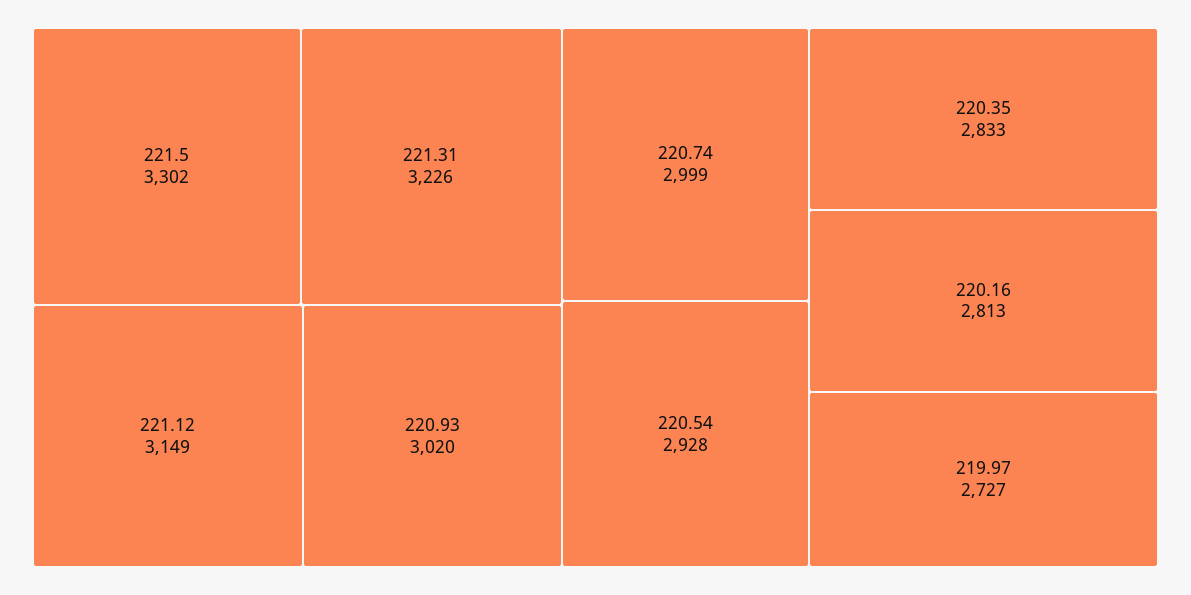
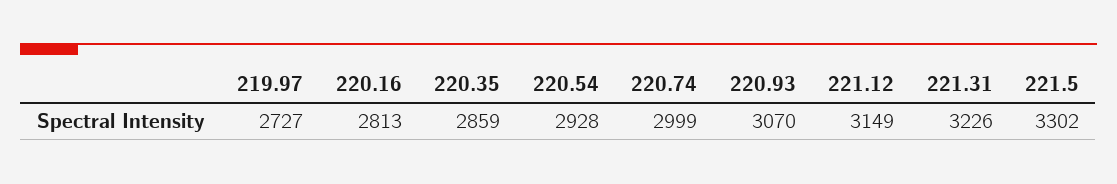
  {
    "221.5": 3302,
    "221.31": 3226,
    "221.12": 3149,
-   "220.93": 3020,
+   "220.93": 3070,
    "220.74": 2999,
    "220.54": 2928,
-   "220.35": 2833,
+   "220.35": 2859,
    "220.16": 2813,
    "219.97": 2727
  }

